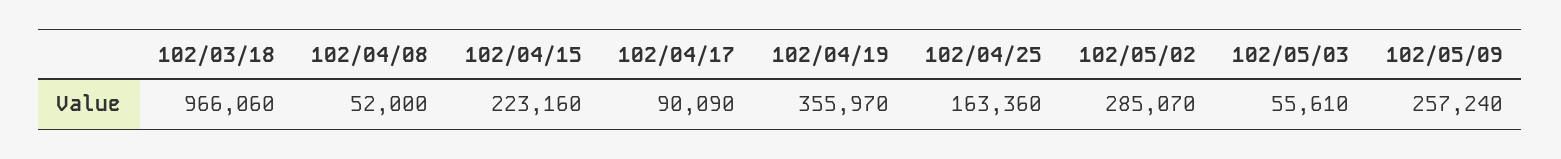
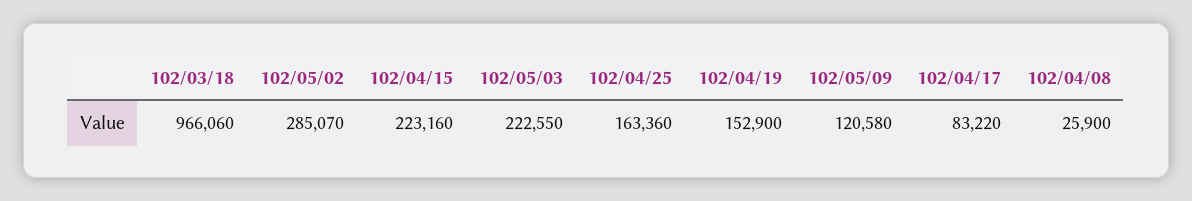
  {
    "102/03/18": 966060,
-   "102/04/08": 52000,
+   "102/04/08": 25900,
    "102/04/15": 223160,
-   "102/04/17": 90090,
+   "102/04/17": 83220,
-   "102/04/19": 355970,
+   "102/04/19": 152900,
    "102/04/25": 163360,
    "102/05/02": 285070,
-   "102/05/03": 55610,
+   "102/05/03": 222550,
-   "102/05/09": 257240
+   "102/05/09": 120580
  }

